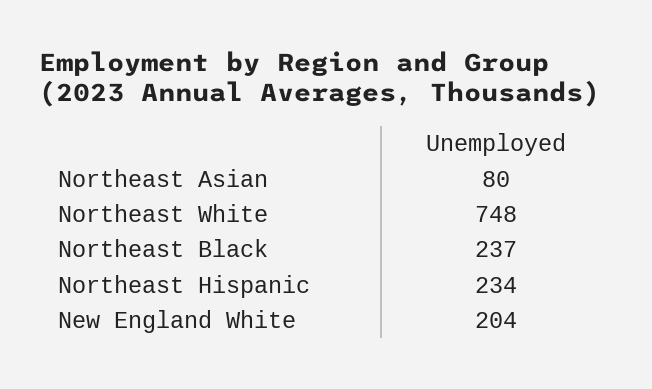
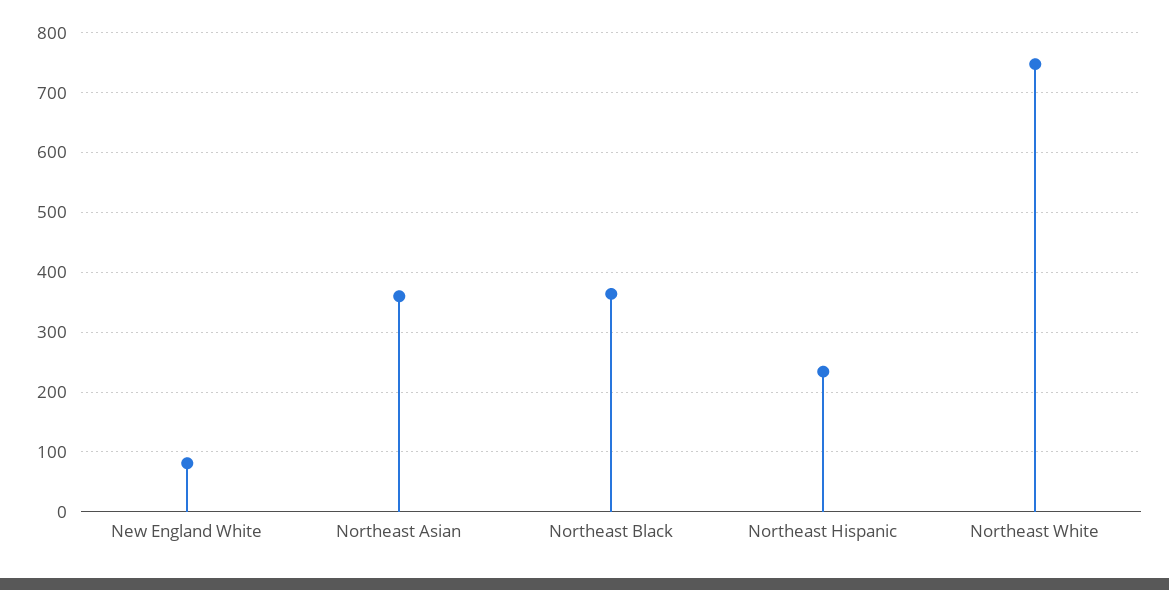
  {
-   "Northeast Asian": 80,
+   "Northeast Asian": 360,
    "Northeast White": 748,
-   "Northeast Black": 237,
+   "Northeast Black": 360,
    "Northeast Hispanic": 234,
-   "New England White": 204
+   "New England White": 80
  }

